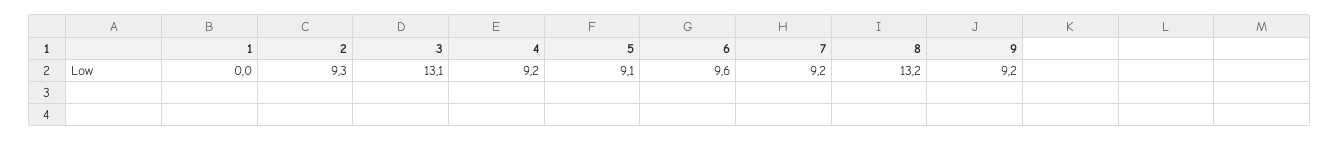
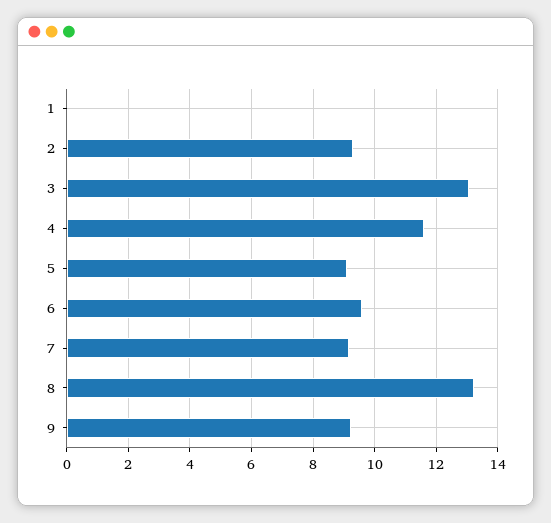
  {
    "1": 0,
    "2": 9.3,
    "3": 13.1,
-   "4": 9.2,
+   "4": 11.6,
    "5": 9.1,
    "6": 9.6,
    "7": 9.2,
    "8": 13.2,
    "9": 9.2
  }

